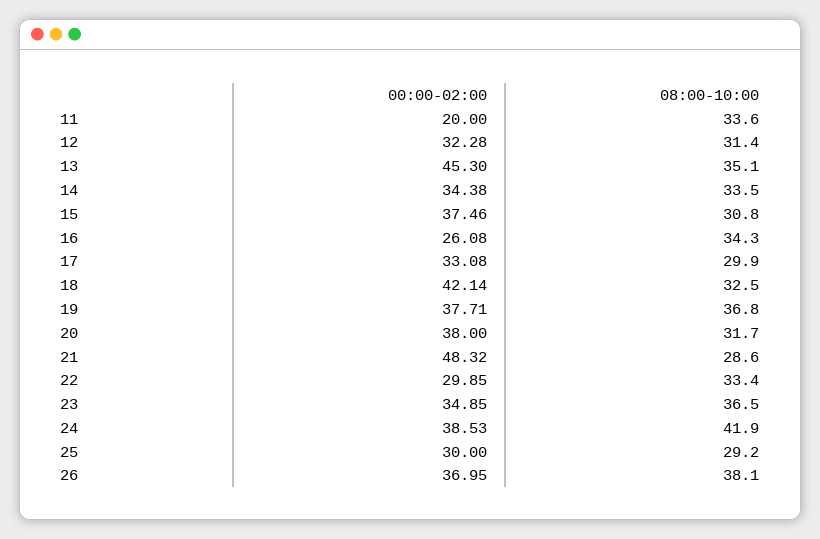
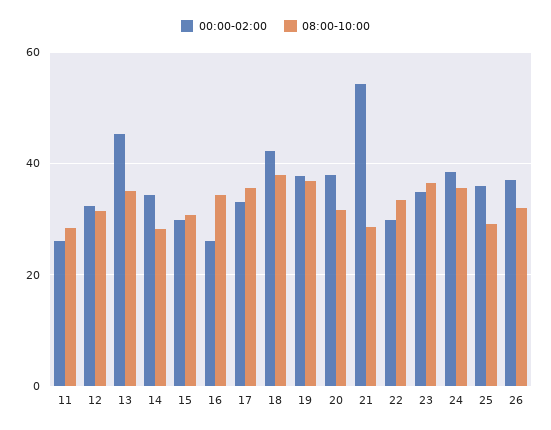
  {
    "00:00-02:00": {
-     "11": 20,
+     "11": 26,
      "12": 32.28,
      "13": 45.3,
      "14": 34.38,
-     "15": 37.46,
+     "15": 30,
      "16": 26.08,
      "17": 33.08,
      "18": 42.14,
      "19": 37.71,
      "20": 38,
-     "21": 48.32,
+     "21": 54,
      "22": 29.85,
      "23": 34.85,
      "24": 38.53,
-     "25": 30,
+     "25": 36,
      "26": 36.95
    },
    "08:00-10:00": {
-     "11": 33.6,
+     "11": 28,
      "12": 31.4,
      "13": 35.1,
-     "14": 33.5,
+     "14": 28,
      "15": 30.8,
      "16": 34.3,
-     "17": 29.9,
+     "17": 36,
-     "18": 32.5,
+     "18": 38,
      "19": 36.8,
      "20": 31.7,
      "21": 28.6,
      "22": 33.4,
      "23": 36.5,
-     "24": 41.9,
+     "24": 36,
      "25": 29.2,
-     "26": 38.1
+     "26": 32
    }
  }

